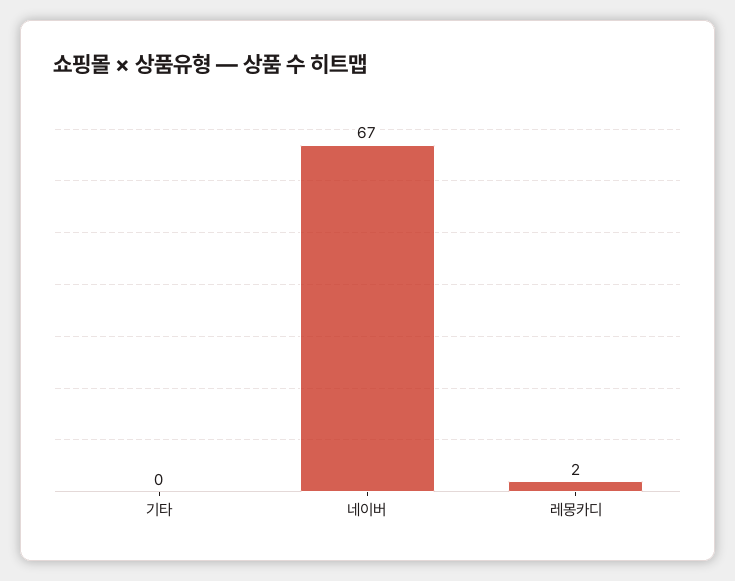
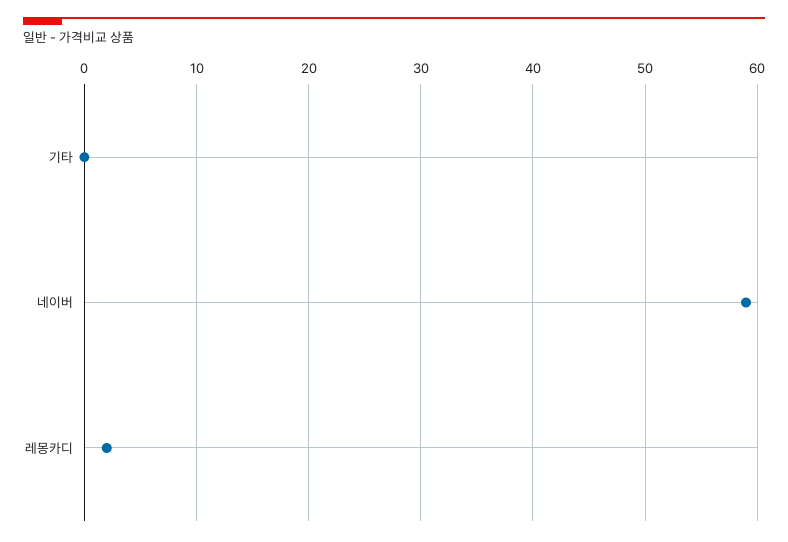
  {
    "기타": 0,
-   "네이버": 67,
+   "네이버": 59,
    "레몽카디": 2
  }

